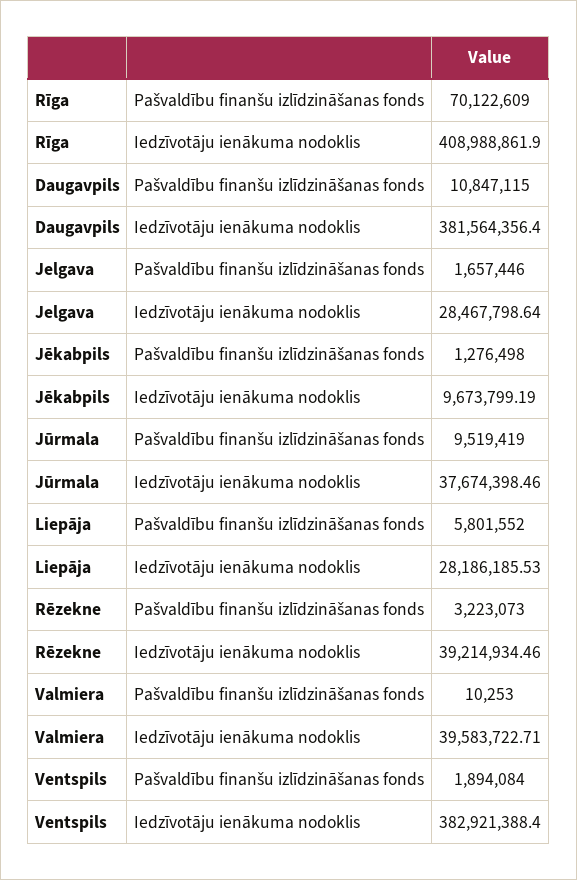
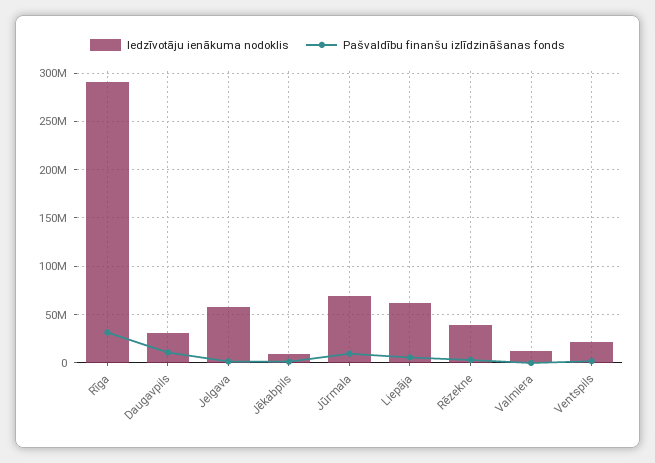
  {
    "Pašvaldību finanšu izlīdzināšanas fonds": {
-     "Rīga": 70122609,
+     "Rīga": 30000000,
      "Daugavpils": 10847115,
      "Jelgava": 1657446,
      "Jēkabpils": 1276498,
      "Jūrmala": 9519419,
      "Liepāja": 5801552,
      "Rēzekne": 3223073,
      "Valmiera": 10253,
      "Ventspils": 1894084
    },
    "Iedzīvotāju ienākuma nodoklis": {
-     "Rīga": 408988861.9,
+     "Rīga": 290000000,
-     "Daugavpils": 381564356.4,
+     "Daugavpils": 30000000,
-     "Jelgava": 28467798.64,
+     "Jelgava": 60000000,
      "Jēkabpils": 9673799.19,
-     "Jūrmala": 37674398.46,
+     "Jūrmala": 70000000,
-     "Liepāja": 28186185.53,
+     "Liepāja": 60000000,
      "Rēzekne": 39214934.46,
-     "Valmiera": 39583722.71,
+     "Valmiera": 10000000,
-     "Ventspils": 382921388.4
+     "Ventspils": 20000000
    }
  }

